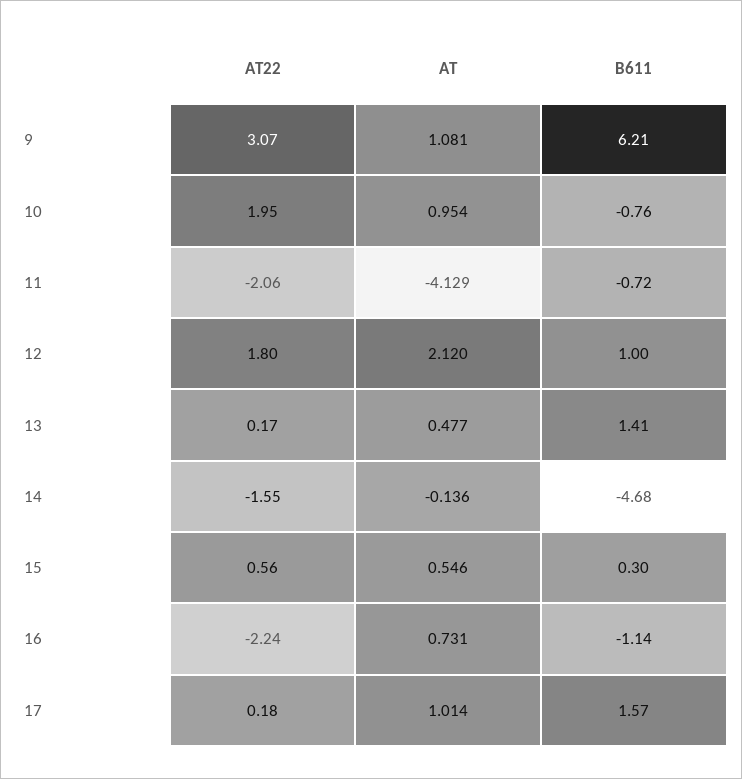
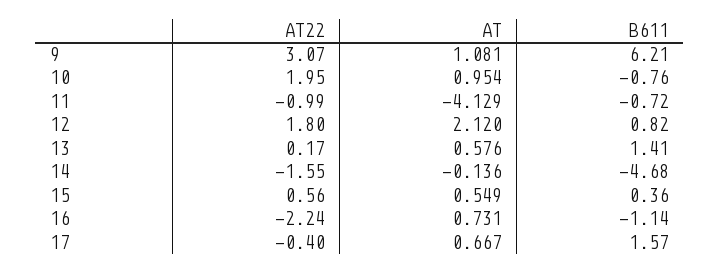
  {
    "AT22": {
      "9": 3.07,
      "10": 1.95,
-     "11": -2.06,
+     "11": -0.99,
      "12": 1.8,
      "13": 0.17,
      "14": -1.55,
      "15": 0.56,
      "16": -2.24,
-     "17": 0.18
+     "17": -0.4
    },
    "AT": {
      "9": 1.081,
      "10": 0.954,
      "11": -4.129,
      "12": 2.12,
-     "13": 0.477,
+     "13": 0.576,
      "14": -0.136,
-     "15": 0.546,
+     "15": 0.549,
      "16": 0.731,
-     "17": 1.014
+     "17": 0.667
    },
    "B611": {
      "9": 6.21,
      "10": -0.76,
      "11": -0.72,
-     "12": 1,
+     "12": 0.82,
      "13": 1.41,
      "14": -4.68,
-     "15": 0.3,
+     "15": 0.36,
      "16": -1.14,
      "17": 1.57
    }
  }

